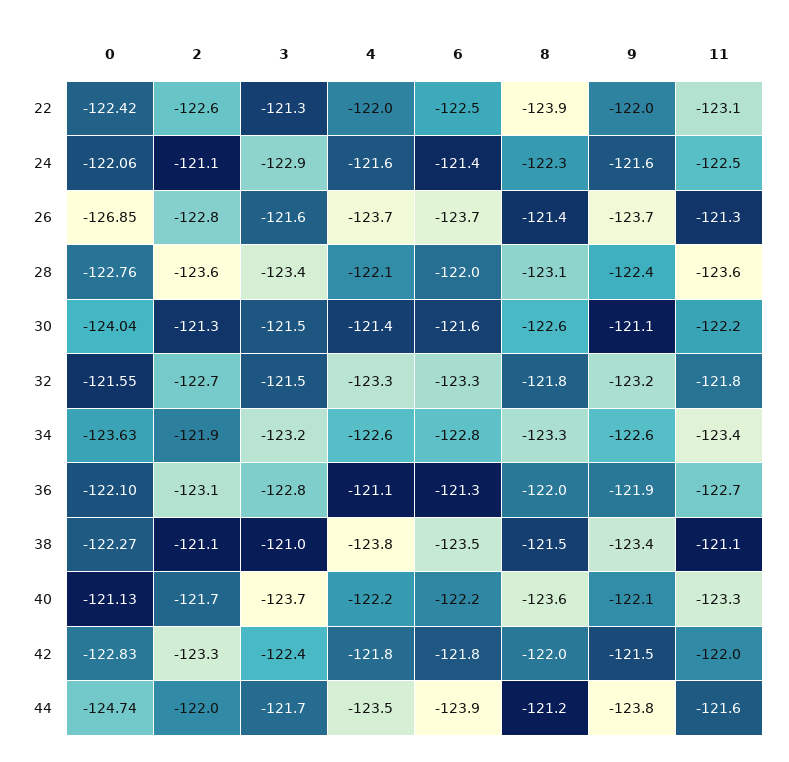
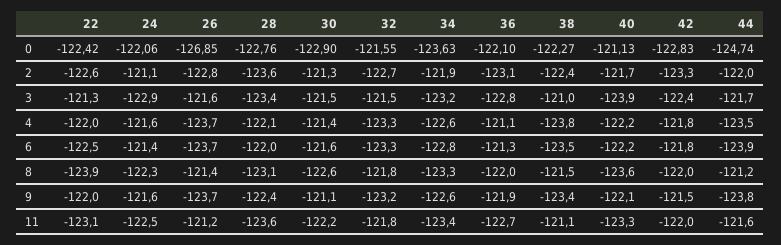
  {
    "0": {
      "22": -122.42,
      "24": -122.06,
      "26": -126.85,
      "28": -122.76,
-     "30": -124.04,
+     "30": -122.9,
      "32": -121.55,
      "34": -123.63,
      "36": -122.1,
      "38": -122.27,
      "40": -121.13,
      "42": -122.83,
      "44": -124.74
    },
    "2": {
      "22": -122.6,
      "24": -121.1,
      "26": -122.8,
      "28": -123.6,
      "30": -121.3,
      "32": -122.7,
      "34": -121.9,
      "36": -123.1,
-     "38": -121.1,
+     "38": -122.4,
      "40": -121.7,
      "42": -123.3,
      "44": -122
    },
    "3": {
      "22": -121.3,
      "24": -122.9,
      "26": -121.6,
      "28": -123.4,
      "30": -121.5,
      "32": -121.5,
      "34": -123.2,
      "36": -122.8,
      "38": -121,
-     "40": -123.7,
+     "40": -123.9,
      "42": -122.4,
      "44": -121.7
    },
    "4": {
      "22": -122,
      "24": -121.6,
      "26": -123.7,
      "28": -122.1,
      "30": -121.4,
      "32": -123.3,
      "34": -122.6,
      "36": -121.1,
      "38": -123.8,
      "40": -122.2,
      "42": -121.8,
      "44": -123.5
    },
    "6": {
      "22": -122.5,
      "24": -121.4,
      "26": -123.7,
      "28": -122,
      "30": -121.6,
      "32": -123.3,
      "34": -122.8,
      "36": -121.3,
      "38": -123.5,
      "40": -122.2,
      "42": -121.8,
      "44": -123.9
    },
    "8": {
      "22": -123.9,
      "24": -122.3,
      "26": -121.4,
      "28": -123.1,
      "30": -122.6,
      "32": -121.8,
      "34": -123.3,
      "36": -122,
      "38": -121.5,
      "40": -123.6,
      "42": -122,
      "44": -121.2
    },
    "9": {
      "22": -122,
      "24": -121.6,
      "26": -123.7,
      "28": -122.4,
      "30": -121.1,
      "32": -123.2,
      "34": -122.6,
      "36": -121.9,
      "38": -123.4,
      "40": -122.1,
      "42": -121.5,
      "44": -123.8
    },
    "11": {
      "22": -123.1,
      "24": -122.5,
-     "26": -121.3,
+     "26": -121.2,
      "28": -123.6,
      "30": -122.2,
      "32": -121.8,
      "34": -123.4,
      "36": -122.7,
      "38": -121.1,
      "40": -123.3,
      "42": -122,
      "44": -121.6
    }
  }

